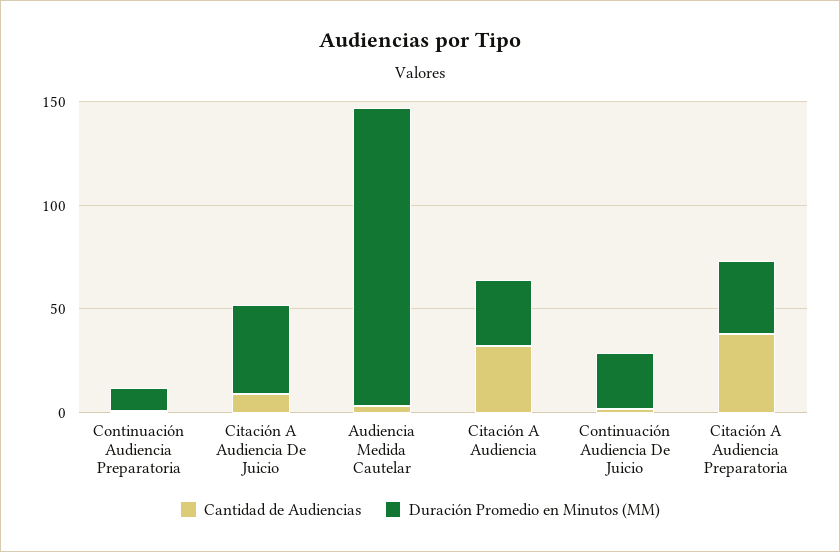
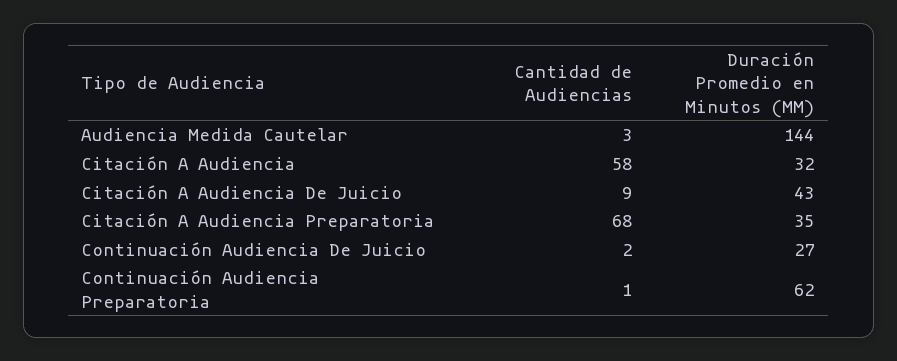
  {
    "Cantidad de Audiencias": {
      "Continuación Audiencia Preparatoria": 1,
      "Citación A Audiencia De Juicio": 9,
      "Audiencia Medida Cautelar": 3,
-     "Citación A Audiencia": 30,
+     "Citación A Audiencia": 58,
      "Continuación Audiencia De Juicio": 2,
-     "Citación A Audiencia Preparatoria": 40
+     "Citación A Audiencia Preparatoria": 68
    },
    "Duración Promedio en Minutos (MM)": {
-     "Continuación Audiencia Preparatoria": 10,
+     "Continuación Audiencia Preparatoria": 62,
      "Citación A Audiencia De Juicio": 43,
      "Audiencia Medida Cautelar": 144,
      "Citación A Audiencia": 32,
      "Continuación Audiencia De Juicio": 27,
      "Citación A Audiencia Preparatoria": 35
    }
  }

